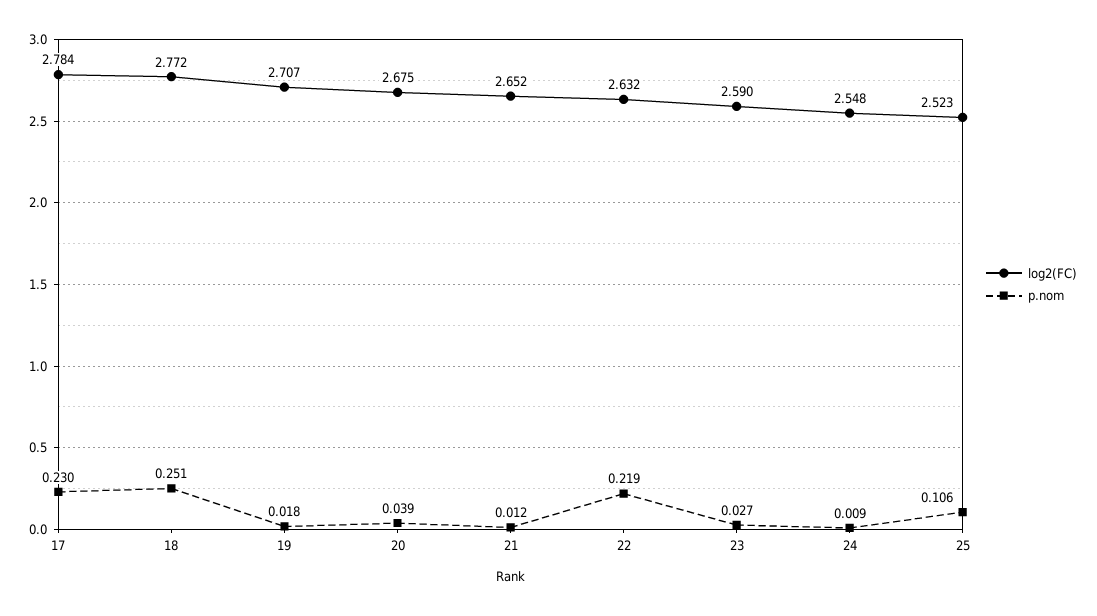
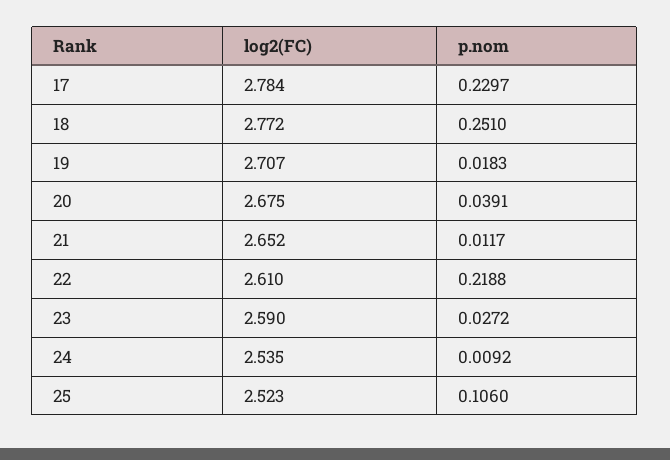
  {
    "log2(FC)": {
      "17": 2.784,
      "18": 2.772,
      "19": 2.707,
      "20": 2.675,
      "21": 2.652,
-     "22": 2.632,
+     "22": 2.61,
      "23": 2.59,
-     "24": 2.548,
+     "24": 2.535,
      "25": 2.523
    },
    "p.nom": {
      "17": 0.2297,
      "18": 0.251,
      "19": 0.0183,
      "20": 0.0391,
      "21": 0.0117,
      "22": 0.2188,
      "23": 0.0272,
      "24": 0.0092,
      "25": 0.106
    }
  }

